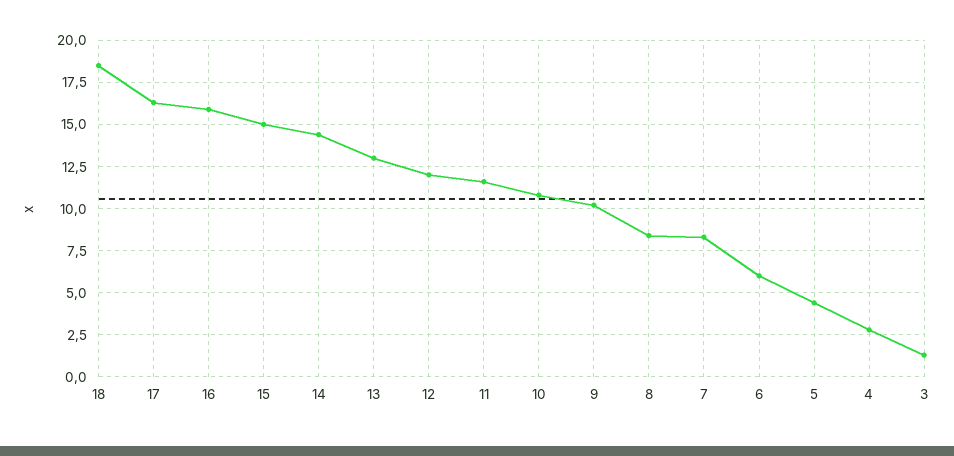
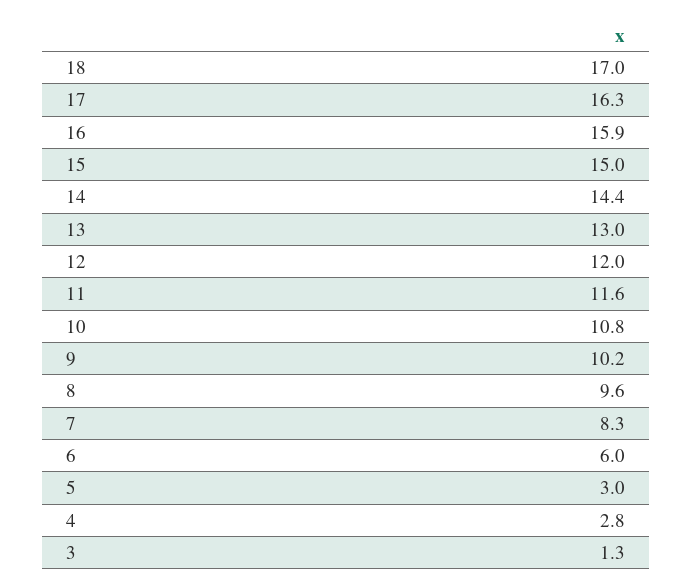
  {
-   "18": 18.5,
+   "18": 17,
    "17": 16.3,
    "16": 15.9,
    "15": 15,
    "14": 14.4,
    "13": 13,
    "12": 12,
    "11": 11.6,
    "10": 10.8,
    "9": 10.2,
-   "8": 8.5,
+   "8": 9.6,
    "7": 8.3,
    "6": 6,
-   "5": 4.5,
+   "5": 3,
    "4": 2.8,
    "3": 1.3
  }

